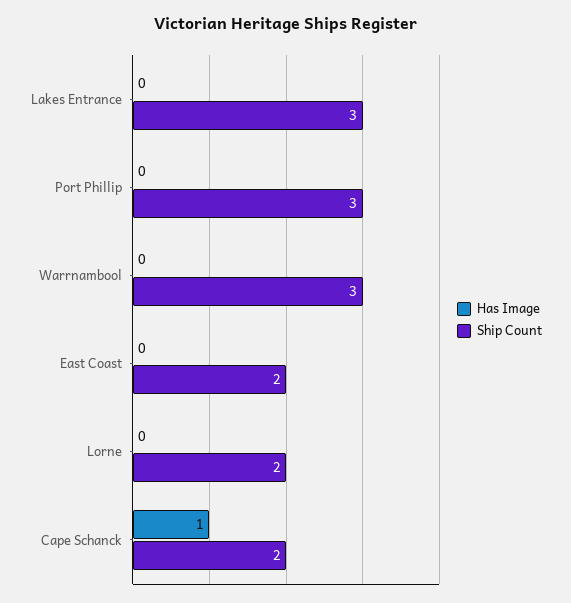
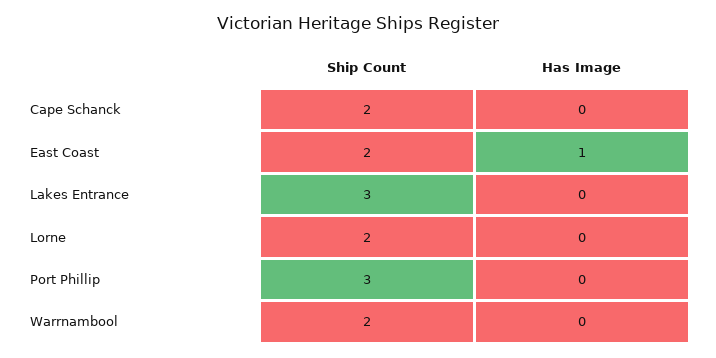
  {
    "Has Image": {
      "Lakes Entrance": 0,
      "Port Phillip": 0,
      "Warrnambool": 0,
-     "East Coast": 0,
+     "East Coast": 1,
      "Lorne": 0,
-     "Cape Schanck": 1
+     "Cape Schanck": 0
    },
    "Ship Count": {
      "Lakes Entrance": 3,
      "Port Phillip": 3,
-     "Warrnambool": 3,
+     "Warrnambool": 2,
      "East Coast": 2,
      "Lorne": 2,
      "Cape Schanck": 2
    }
  }

